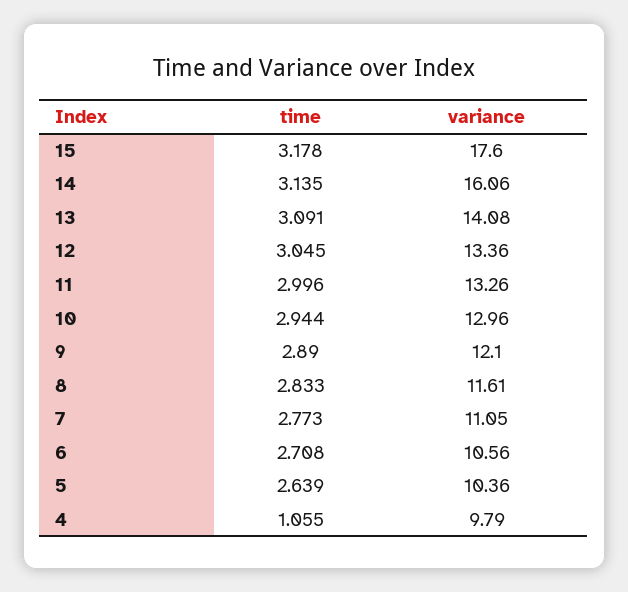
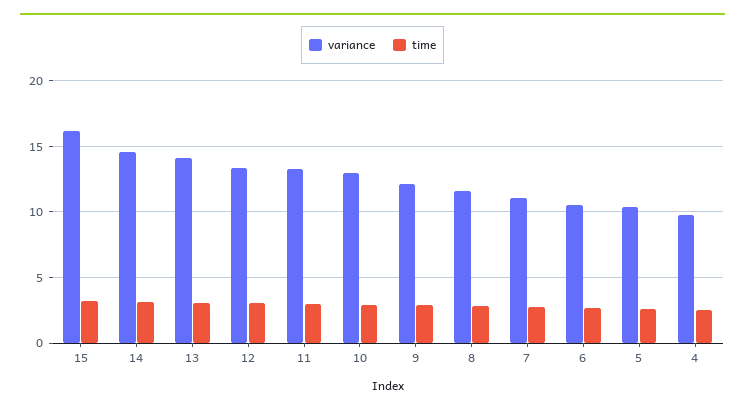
  {
    "time": {
      "15": 3.178,
      "14": 3.135,
      "13": 3.091,
      "12": 3.045,
      "11": 2.996,
      "10": 2.944,
      "9": 2.89,
      "8": 2.833,
      "7": 2.773,
      "6": 2.708,
      "5": 2.639,
-     "4": 1.055
+     "4": 2.5
    },
    "variance": {
-     "15": 17.6,
+     "15": 16,
-     "14": 16.06,
+     "14": 14.5,
      "13": 14.08,
      "12": 13.36,
      "11": 13.26,
      "10": 12.96,
      "9": 12.1,
      "8": 11.61,
      "7": 11.05,
      "6": 10.56,
      "5": 10.36,
      "4": 9.79
    }
  }

